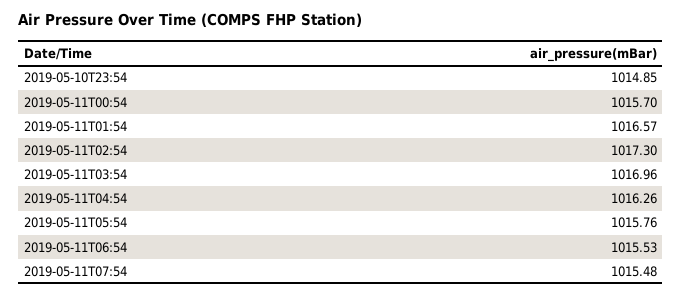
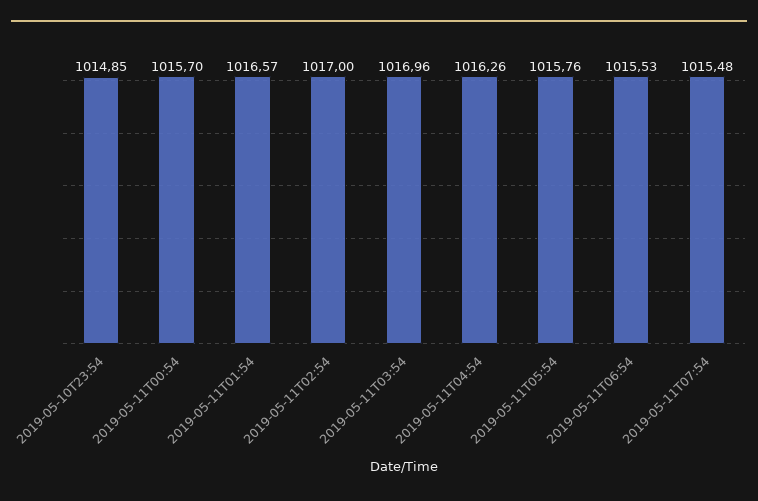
  {
    "2019-05-10T23:54": 1014.85,
    "2019-05-11T00:54": 1015.7,
    "2019-05-11T01:54": 1016.57,
-   "2019-05-11T02:54": 1017.3,
+   "2019-05-11T02:54": 1017,
    "2019-05-11T03:54": 1016.96,
    "2019-05-11T04:54": 1016.26,
    "2019-05-11T05:54": 1015.76,
    "2019-05-11T06:54": 1015.53,
    "2019-05-11T07:54": 1015.48
  }

